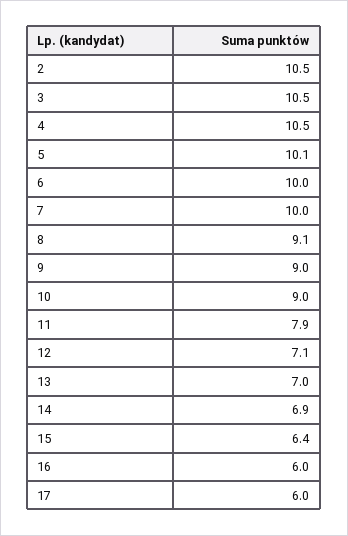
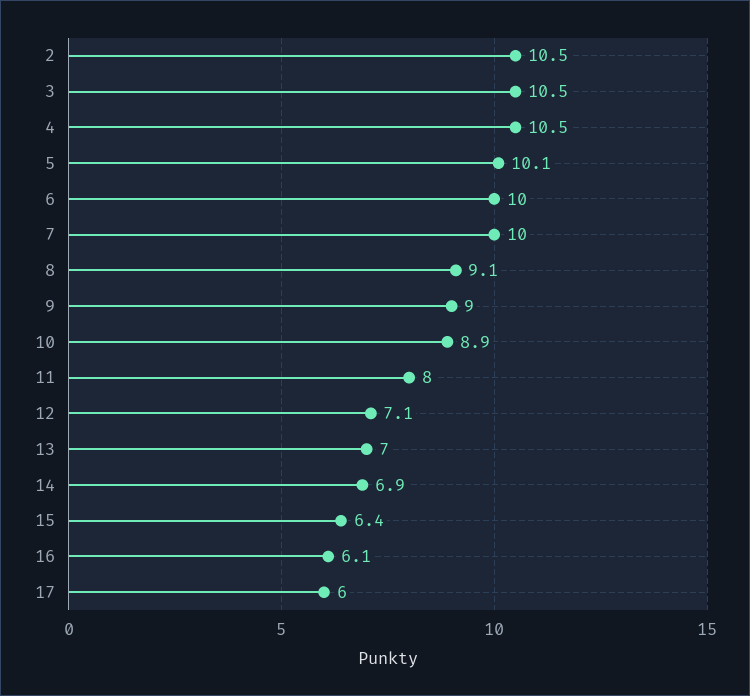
  {
    "2": 10.5,
    "3": 10.5,
    "4": 10.5,
    "5": 10.1,
    "6": 10,
    "7": 10,
    "8": 9.1,
    "9": 9,
-   "10": 9,
+   "10": 8.9,
-   "11": 7.9,
+   "11": 8,
    "12": 7.1,
    "13": 7,
    "14": 6.9,
    "15": 6.4,
-   "16": 6,
+   "16": 6.1,
    "17": 6
  }

